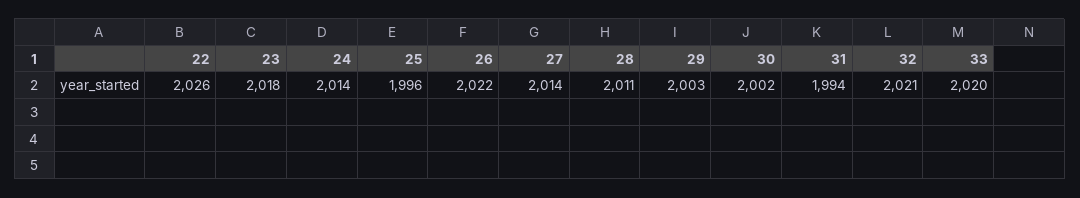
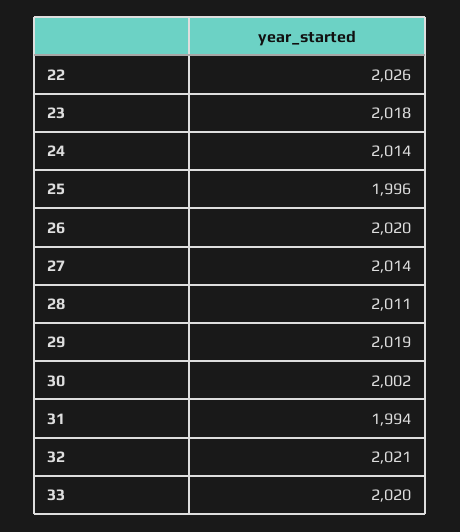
  {
    "22": 2026,
    "23": 2018,
    "24": 2014,
    "25": 1996,
-   "26": 2022,
+   "26": 2020,
    "27": 2014,
    "28": 2011,
-   "29": 2003,
+   "29": 2019,
    "30": 2002,
    "31": 1994,
    "32": 2021,
    "33": 2020
  }

